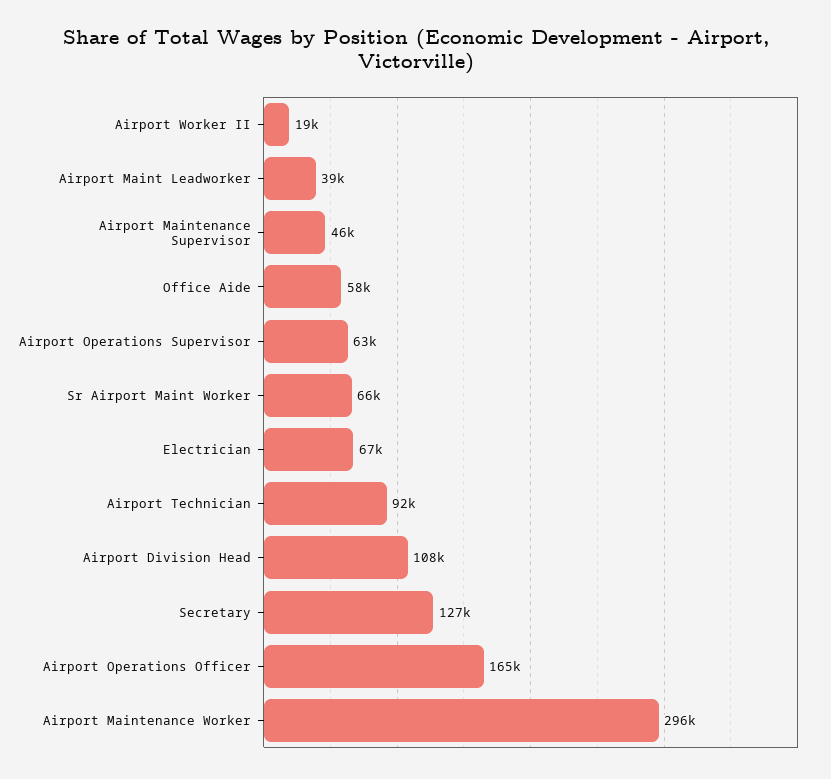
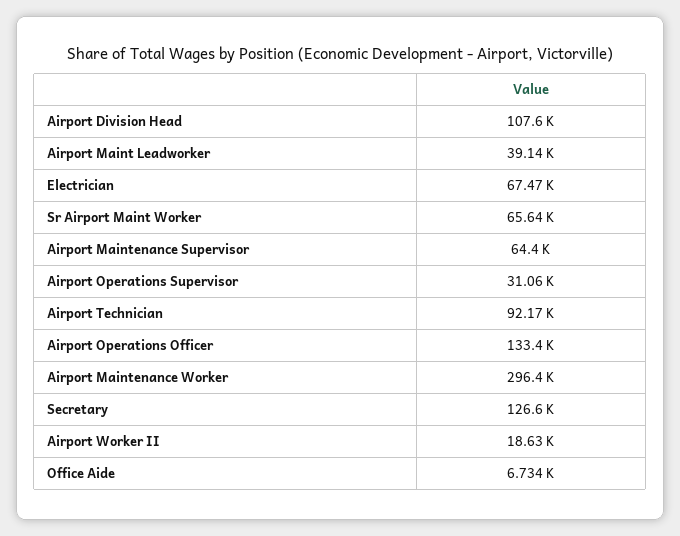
  {
    "Airport Worker II": 18630,
    "Airport Maint Leadworker": 39140,
-   "Airport Maintenance Supervisor": 46000,
+   "Airport Maintenance Supervisor": 64400,
-   "Office Aide": 58000,
+   "Office Aide": 6734,
-   "Airport Operations Supervisor": 63000,
+   "Airport Operations Supervisor": 31060,
    "Sr Airport Maint Worker": 65640,
    "Electrician": 67470,
    "Airport Technician": 92170,
    "Airport Division Head": 107600,
    "Secretary": 126600,
-   "Airport Operations Officer": 165000,
+   "Airport Operations Officer": 133400,
    "Airport Maintenance Worker": 296400
  }

